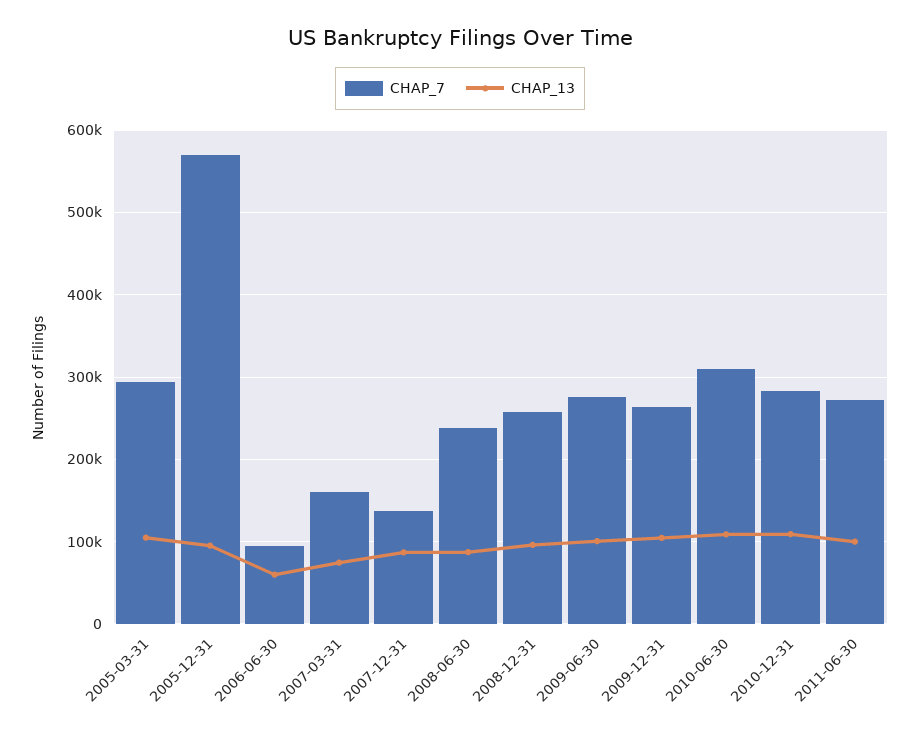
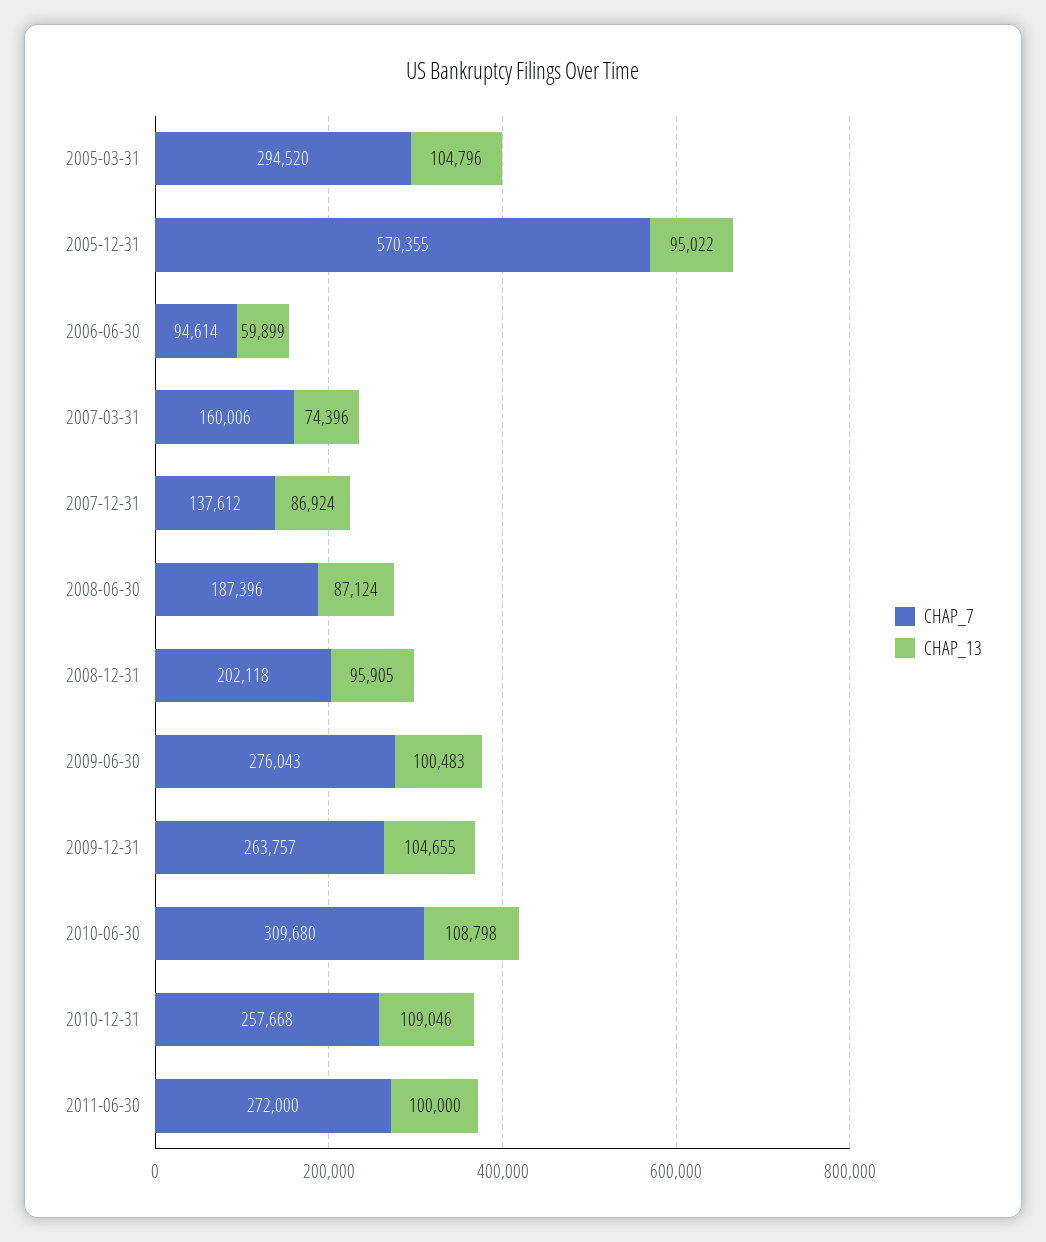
  {
    "CHAP_7": {
      "2005-03-31": 294520,
      "2005-12-31": 570355,
      "2006-06-30": 94614,
      "2007-03-31": 160006,
      "2007-12-31": 137612,
-     "2008-06-30": 240000,
+     "2008-06-30": 187396,
-     "2008-12-31": 260000,
+     "2008-12-31": 202118,
      "2009-06-30": 276043,
      "2009-12-31": 263757,
      "2010-06-30": 309680,
-     "2010-12-31": 280000,
+     "2010-12-31": 257668,
      "2011-06-30": 272000
    },
    "CHAP_13": {
      "2005-03-31": 104796,
      "2005-12-31": 95022,
      "2006-06-30": 59899,
      "2007-03-31": 74396,
      "2007-12-31": 86924,
      "2008-06-30": 87124,
      "2008-12-31": 95905,
      "2009-06-30": 100483,
      "2009-12-31": 104655,
      "2010-06-30": 108798,
      "2010-12-31": 109046,
      "2011-06-30": 100000
    }
  }

